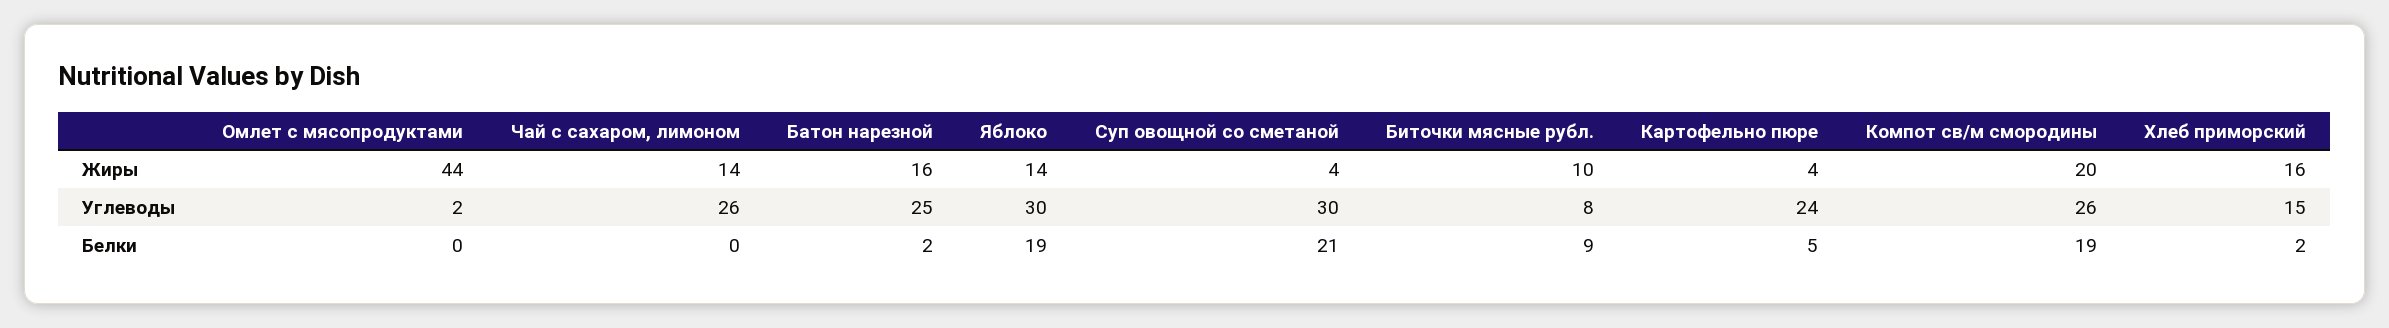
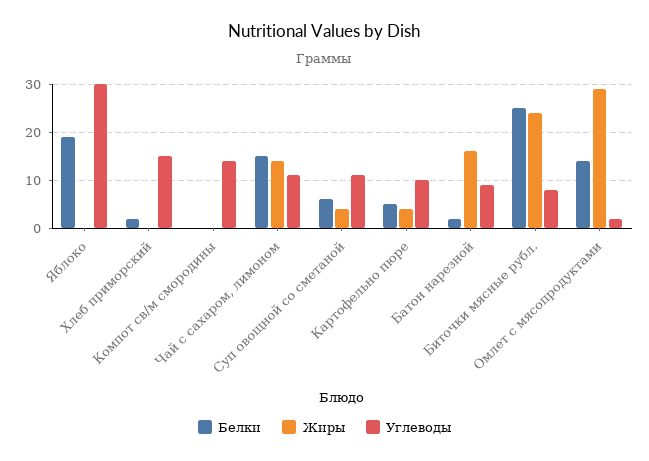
  {
    "Жиры": {
-     "Омлет с мясопродуктами": 44,
+     "Омлет с мясопродуктами": 30,
      "Чай с сахаром, лимоном": 14,
      "Батон нарезной": 16,
-     "Яблоко": 14,
+     "Яблоко": 0,
      "Суп овощной со сметаной": 4,
-     "Биточки мясные рубл.": 10,
+     "Биточки мясные рубл.": 25,
      "Картофельно пюре": 4,
-     "Компот св/м смородины": 20,
+     "Компот св/м смородины": 0,
-     "Хлеб приморский": 16
+     "Хлеб приморский": 0
    },
    "Углеводы": {
      "Омлет с мясопродуктами": 2,
-     "Чай с сахаром, лимоном": 26,
+     "Чай с сахаром, лимоном": 10,
-     "Батон нарезной": 25,
+     "Батон нарезной": 10,
      "Яблоко": 30,
-     "Суп овощной со сметаной": 30,
+     "Суп овощной со сметаной": 10,
      "Биточки мясные рубл.": 8,
-     "Картофельно пюре": 24,
+     "Картофельно пюре": 10,
-     "Компот св/м смородины": 26,
+     "Компот св/м смородины": 15,
      "Хлеб приморский": 15
    },
    "Белки": {
-     "Омлет с мясопродуктами": 0,
+     "Омлет с мясопродуктами": 15,
-     "Чай с сахаром, лимоном": 0,
+     "Чай с сахаром, лимоном": 15,
      "Батон нарезной": 2,
      "Яблоко": 19,
-     "Суп овощной со сметаной": 21,
+     "Суп овощной со сметаной": 5,
-     "Биточки мясные рубл.": 9,
+     "Биточки мясные рубл.": 25,
      "Картофельно пюре": 5,
-     "Компот св/м смородины": 19,
+     "Компот св/м смородины": 0,
      "Хлеб приморский": 2
    }
  }

